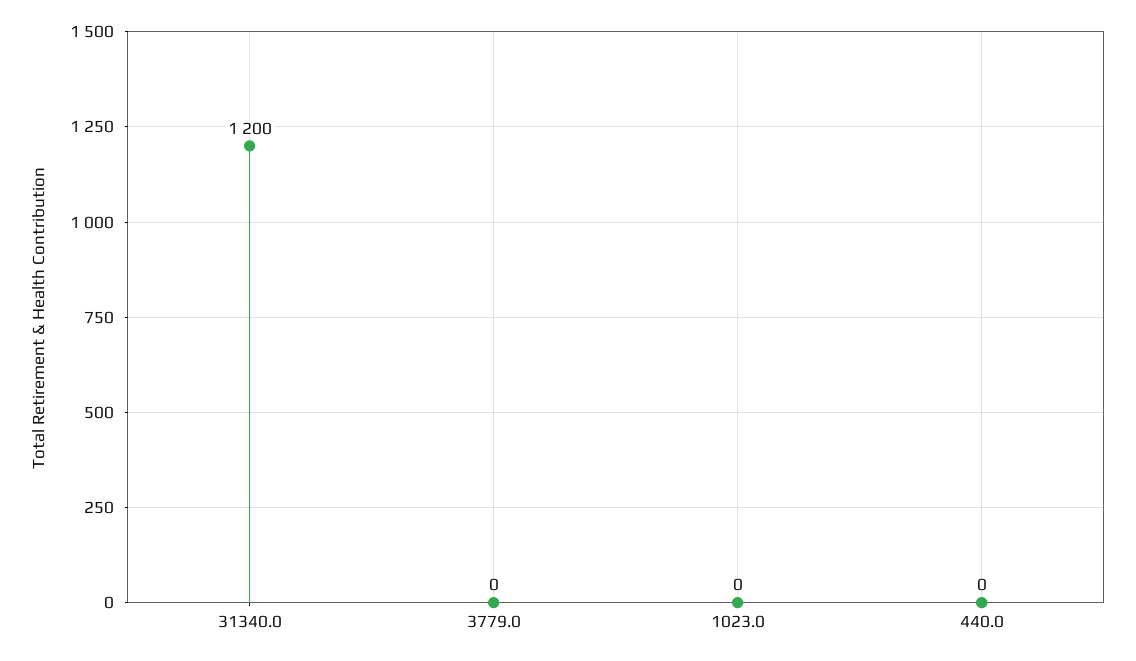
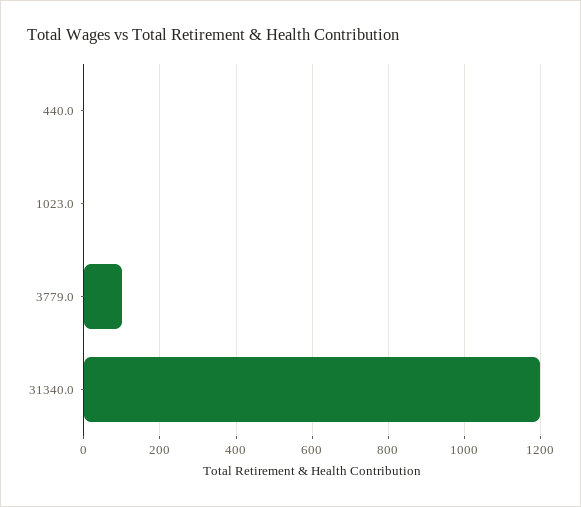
  {
    "31340.0": 1200,
-   "3779.0": 0,
+   "3779.0": 100,
    "1023.0": 0,
    "440.0": 0
  }

